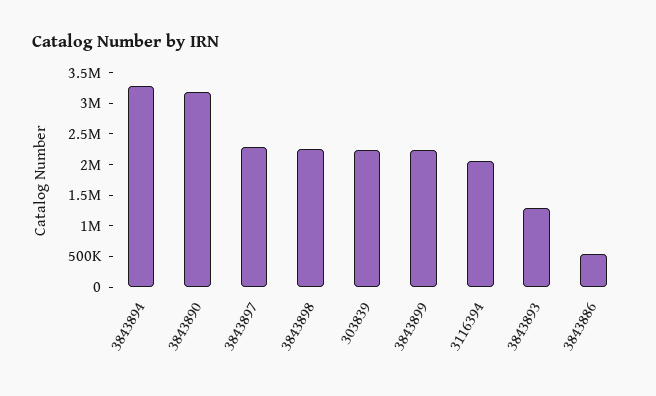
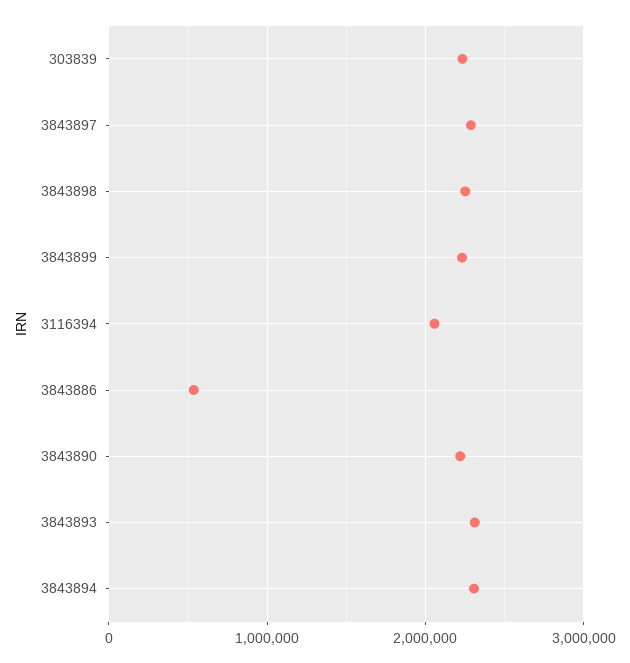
  {
-   "3843894": 3250000,
+   "3843894": 2300000,
-   "3843890": 3250000,
+   "3843890": 2200000,
    "3843897": 2300000,
    "3843898": 2300000,
    "303839": 2200000,
    "3843899": 2200000,
    "3116394": 2100000,
-   "3843893": 1250000,
+   "3843893": 2300000,
    "3843886": 500000
  }

